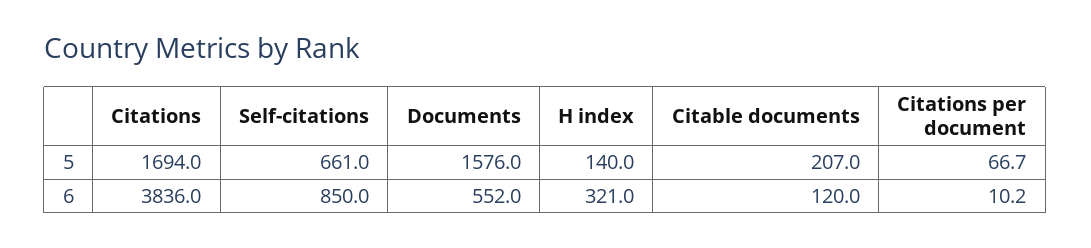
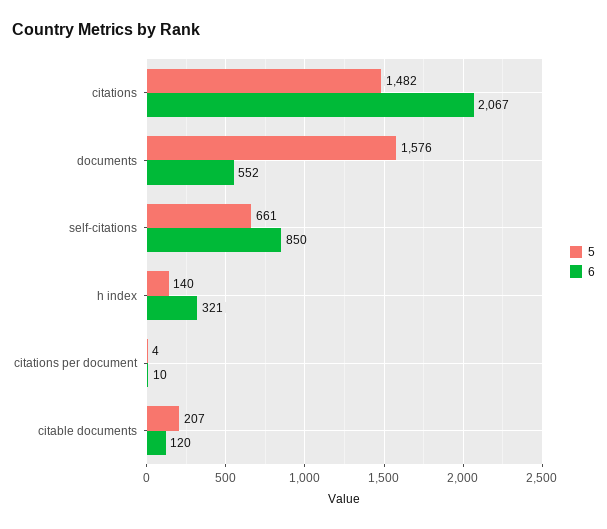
  {
    "5": {
-     "Citations": 1694,
+     "Citations": 1482,
      "Self-citations": 661,
      "Documents": 1576,
      "H index": 140,
      "Citable documents": 207,
-     "Citations per document": 66.7
+     "Citations per document": 4
    },
    "6": {
-     "Citations": 3836,
+     "Citations": 2067,
      "Self-citations": 850,
      "Documents": 552,
      "H index": 321,
      "Citable documents": 120,
      "Citations per document": 10.2
    }
  }

